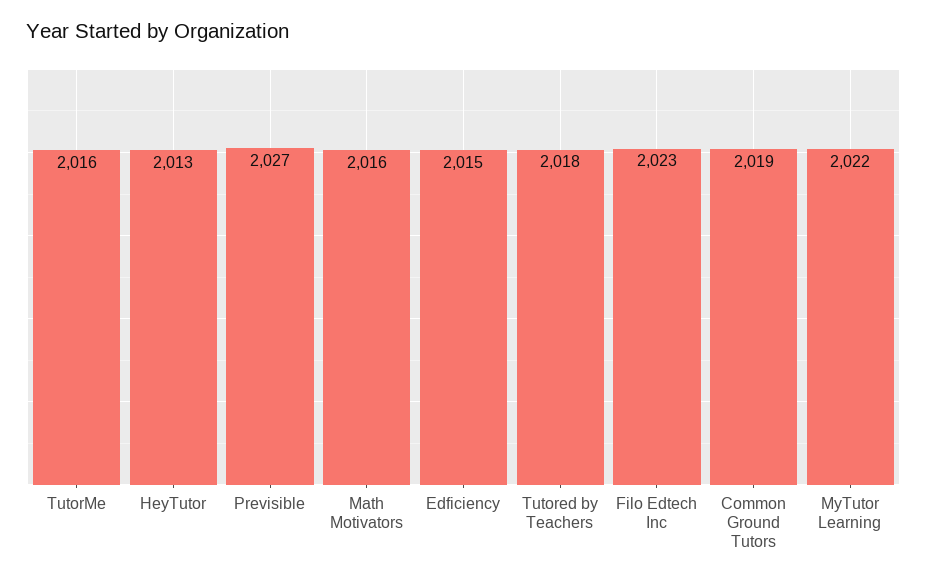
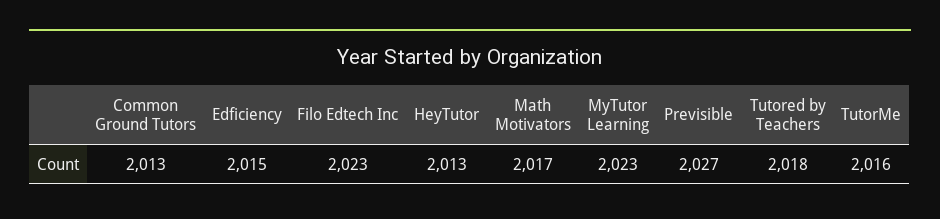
  {
    "TutorMe": 2016,
    "HeyTutor": 2013,
    "Previsible": 2027,
-   "Math Motivators": 2016,
+   "Math Motivators": 2017,
    "Edficiency": 2015,
    "Tutored by Teachers": 2018,
    "Filo Edtech Inc": 2023,
-   "Common Ground Tutors": 2019,
+   "Common Ground Tutors": 2013,
-   "MyTutor Learning": 2022
+   "MyTutor Learning": 2023
  }

